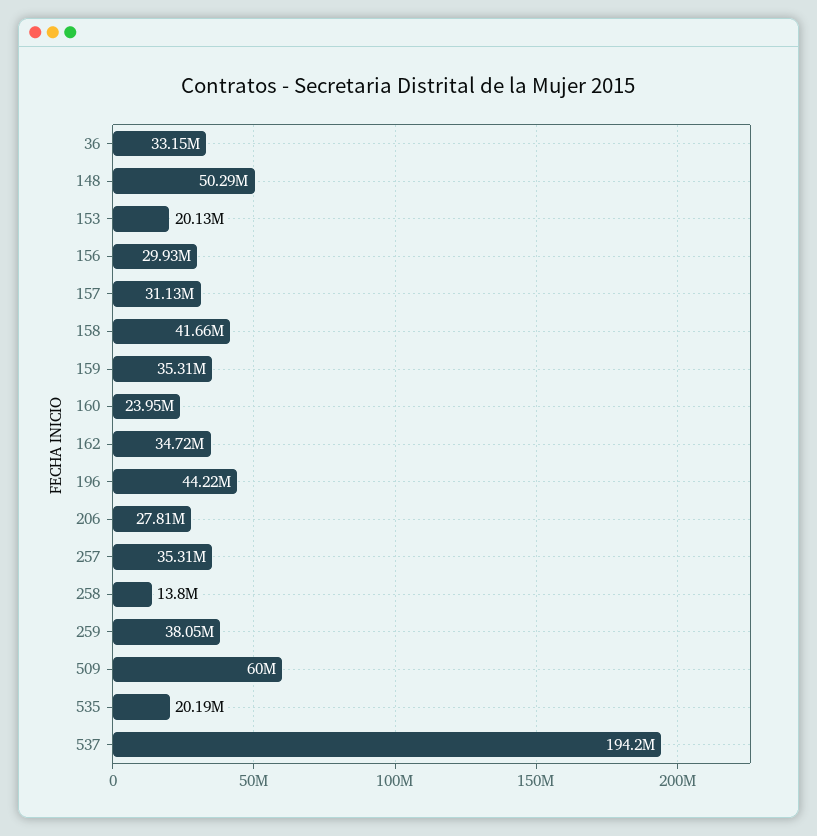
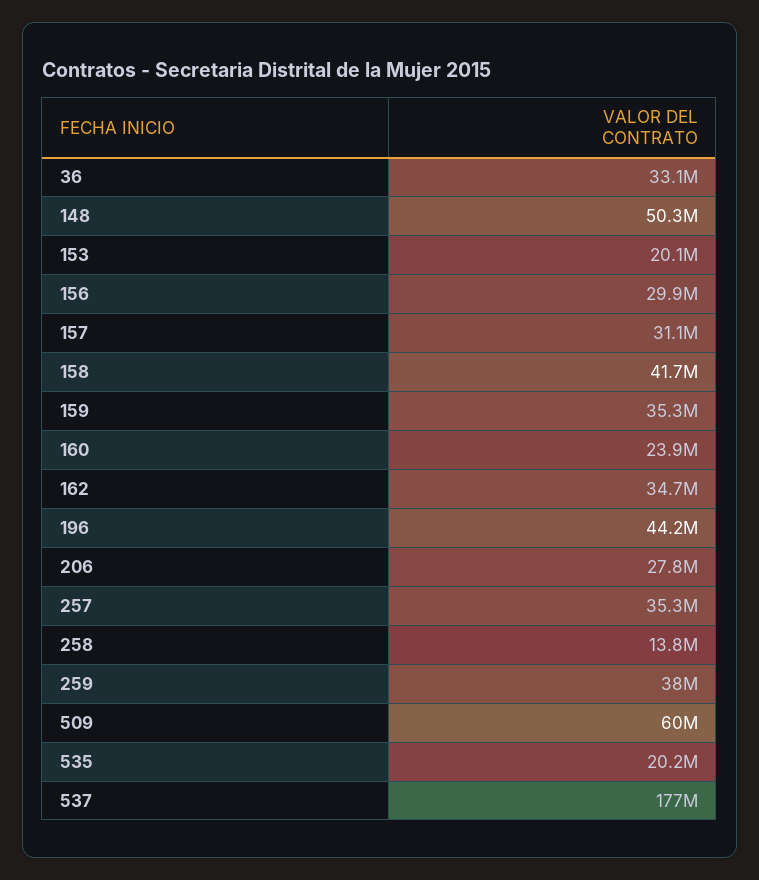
  {
    "36": 33150000,
    "148": 50290000,
    "153": 20130000,
    "156": 29930000,
    "157": 31130000,
    "158": 41660000,
    "159": 35310000,
    "160": 23950000,
    "162": 34720000,
    "196": 44220000,
    "206": 27810000,
    "257": 35310000,
    "258": 13800000,
    "259": 38050000,
    "509": 60000000,
    "535": 20190000,
-   "537": 194200000
+   "537": 177000000
  }

